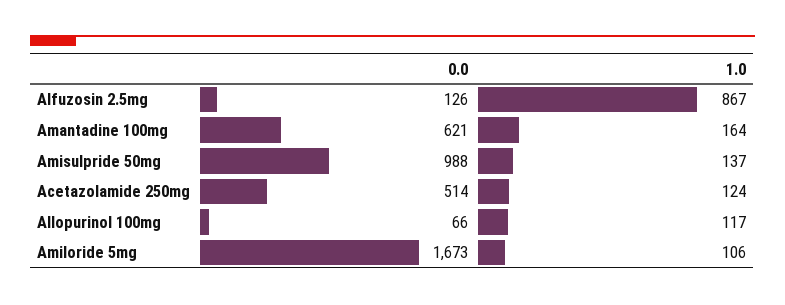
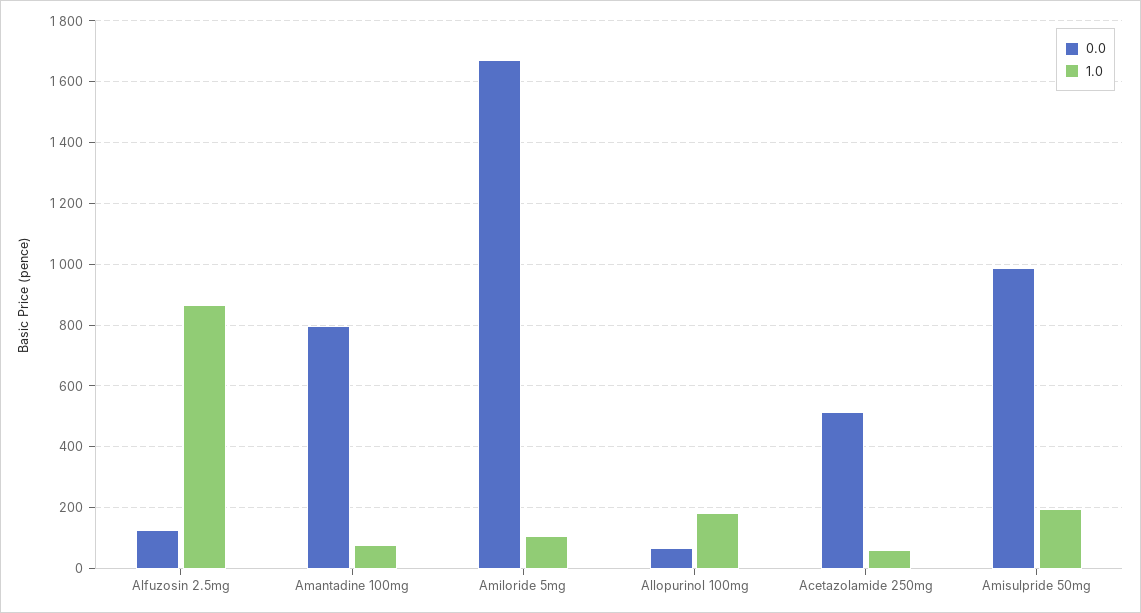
  {
    "0.0": {
      "Alfuzosin 2.5mg": 126,
-     "Amantadine 100mg": 621,
+     "Amantadine 100mg": 800,
      "Amisulpride 50mg": 988,
      "Acetazolamide 250mg": 514,
      "Allopurinol 100mg": 66,
      "Amiloride 5mg": 1673
    },
    "1.0": {
      "Alfuzosin 2.5mg": 867,
-     "Amantadine 100mg": 164,
+     "Amantadine 100mg": 80,
-     "Amisulpride 50mg": 137,
+     "Amisulpride 50mg": 200,
-     "Acetazolamide 250mg": 124,
+     "Acetazolamide 250mg": 60,
-     "Allopurinol 100mg": 117,
+     "Allopurinol 100mg": 180,
      "Amiloride 5mg": 106
    }
  }

